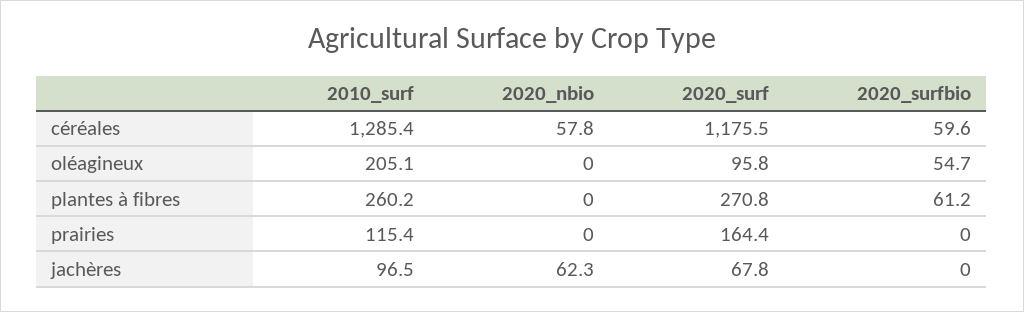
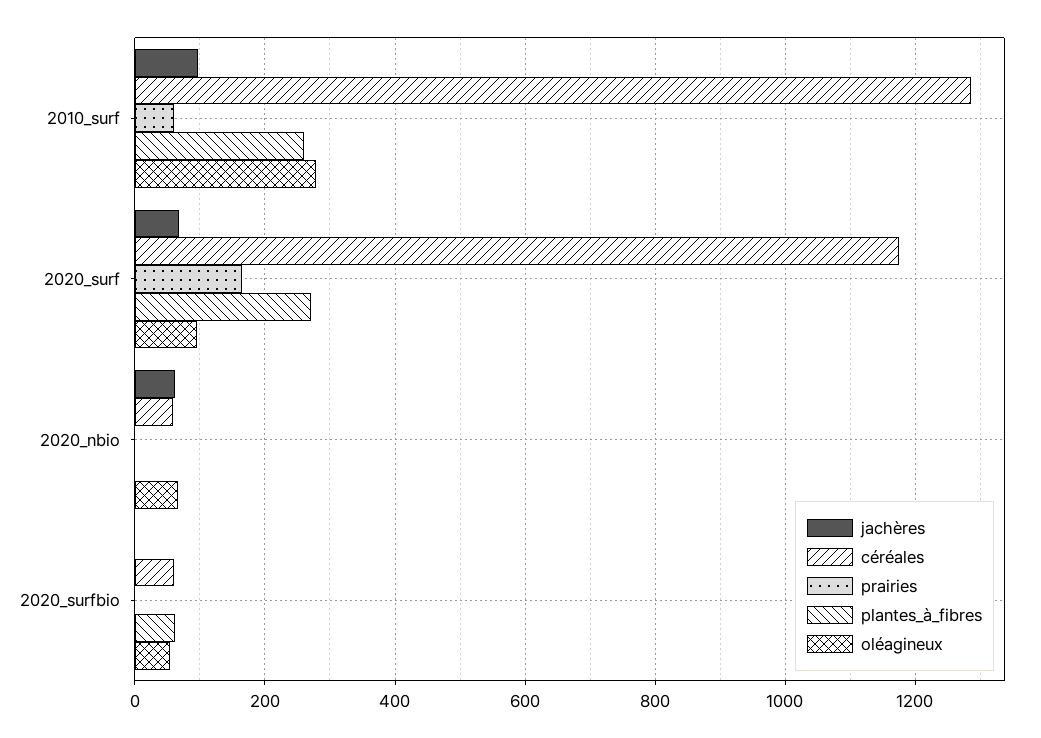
  {
    "céréales": {
      "2010_surf": 1285.4,
      "2020_nbio": 57.8,
      "2020_surf": 1175.5,
      "2020_surfbio": 59.6
    },
    "oléagineux": {
-     "2010_surf": 205.1,
+     "2010_surf": 280,
-     "2020_nbio": 0,
+     "2020_nbio": 60,
      "2020_surf": 95.8,
      "2020_surfbio": 54.7
    },
    "plantes à fibres": {
      "2010_surf": 260.2,
      "2020_nbio": 0,
      "2020_surf": 270.8,
      "2020_surfbio": 61.2
    },
    "prairies": {
-     "2010_surf": 115.4,
+     "2010_surf": 60,
      "2020_nbio": 0,
      "2020_surf": 164.4,
      "2020_surfbio": 0
    },
    "jachères": {
      "2010_surf": 96.5,
      "2020_nbio": 62.3,
      "2020_surf": 67.8,
      "2020_surfbio": 0
    }
  }

